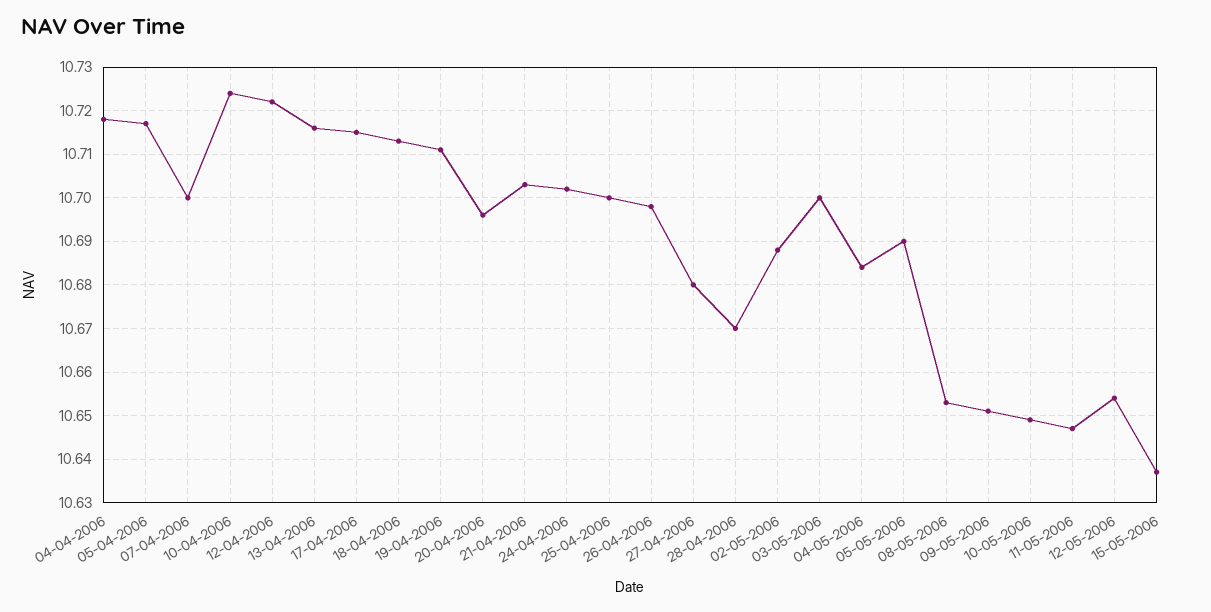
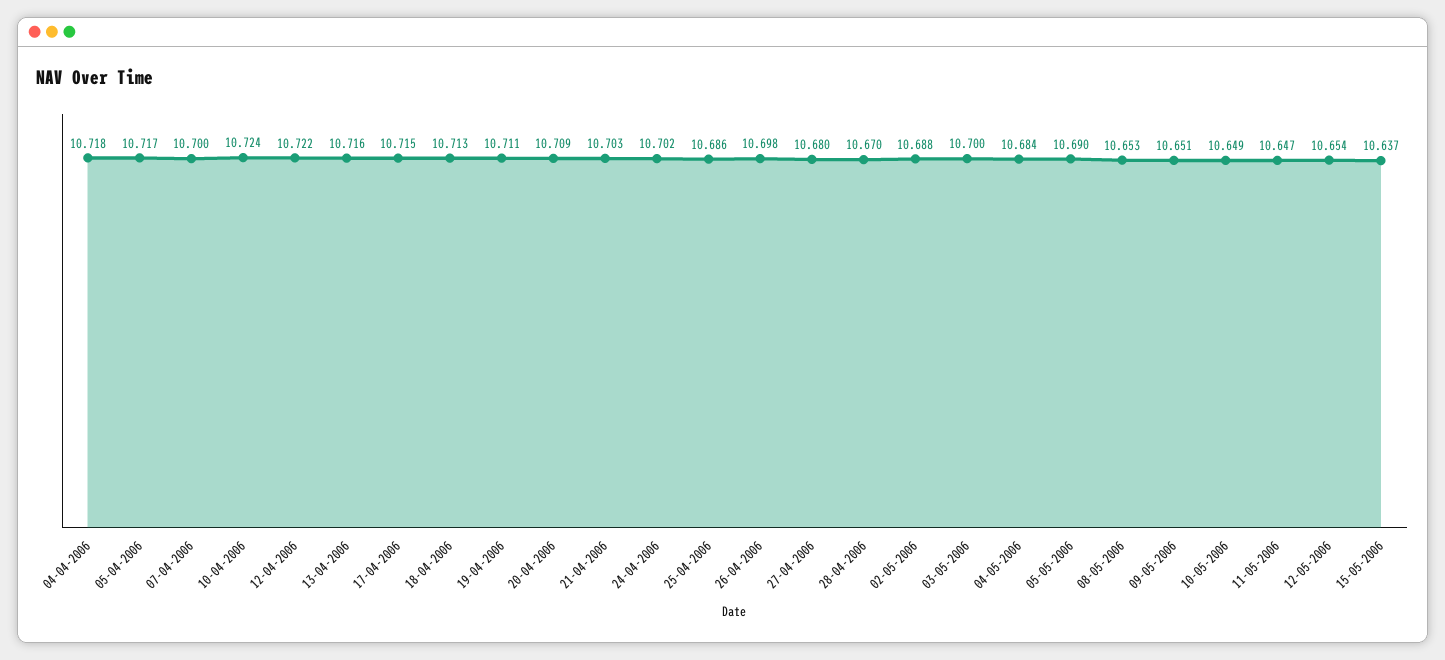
  {
    "04-04-2006": 10.718,
    "05-04-2006": 10.717,
    "07-04-2006": 10.7,
    "10-04-2006": 10.724,
    "12-04-2006": 10.722,
    "13-04-2006": 10.716,
    "17-04-2006": 10.715,
    "18-04-2006": 10.713,
    "19-04-2006": 10.711,
-   "20-04-2006": 10.695,
+   "20-04-2006": 10.709,
    "21-04-2006": 10.703,
    "24-04-2006": 10.702,
-   "25-04-2006": 10.7,
+   "25-04-2006": 10.686,
    "26-04-2006": 10.698,
    "27-04-2006": 10.68,
    "28-04-2006": 10.67,
    "02-05-2006": 10.688,
    "03-05-2006": 10.7,
    "04-05-2006": 10.684,
    "05-05-2006": 10.69,
    "08-05-2006": 10.653,
    "09-05-2006": 10.651,
    "10-05-2006": 10.649,
    "11-05-2006": 10.647,
    "12-05-2006": 10.654,
    "15-05-2006": 10.637
  }

